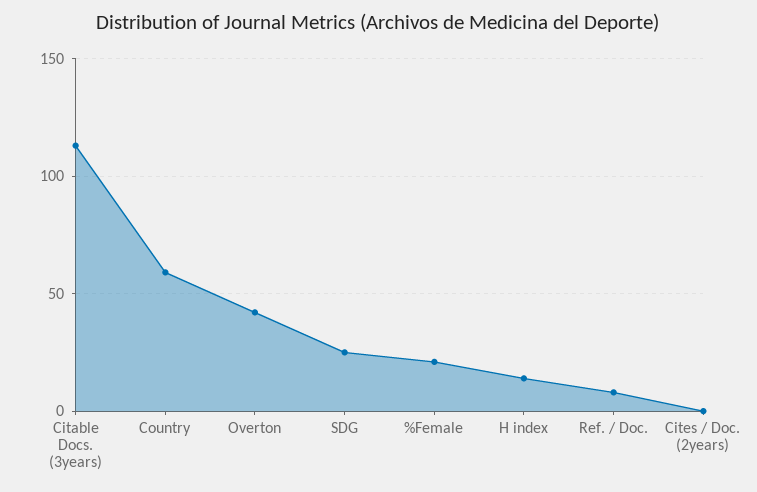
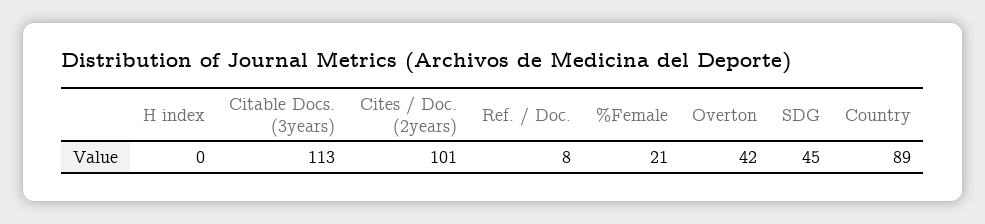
  {
    "Citable Docs. (3years)": 113,
-   "Country": 60,
+   "Country": 89,
    "Overton": 42,
-   "SDG": 25,
+   "SDG": 45,
    "%Female": 21,
-   "H index": 15,
+   "H index": 0,
    "Ref. / Doc.": 8,
-   "Cites / Doc. (2years)": 0
+   "Cites / Doc. (2years)": 101
  }

